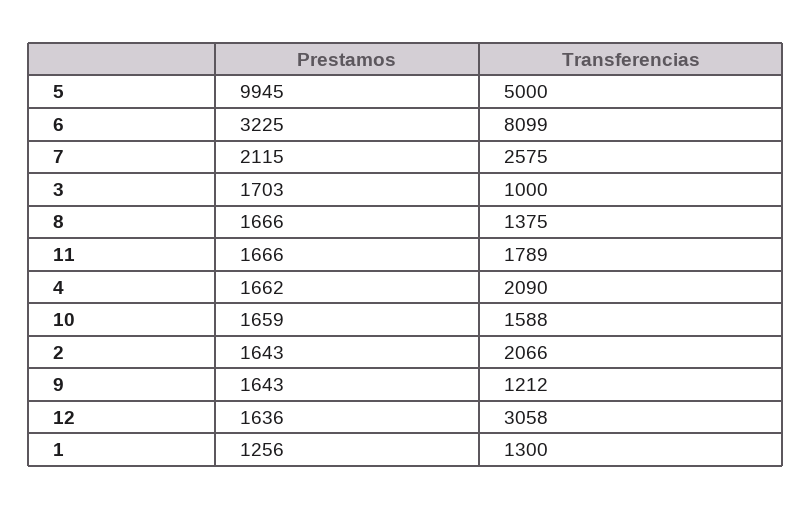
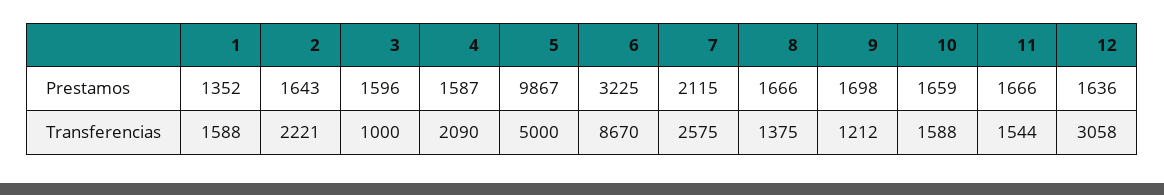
  {
    "Prestamos": {
-     "5": 9945,
+     "5": 9867,
      "6": 3225,
      "7": 2115,
-     "3": 1703,
+     "3": 1596,
      "8": 1666,
      "11": 1666,
-     "4": 1662,
+     "4": 1587,
      "10": 1659,
      "2": 1643,
-     "9": 1643,
+     "9": 1698,
      "12": 1636,
-     "1": 1256
+     "1": 1352
    },
    "Transferencias": {
      "5": 5000,
-     "6": 8099,
+     "6": 8670,
      "7": 2575,
      "3": 1000,
      "8": 1375,
-     "11": 1789,
+     "11": 1544,
      "4": 2090,
      "10": 1588,
-     "2": 2066,
+     "2": 2221,
      "9": 1212,
      "12": 3058,
-     "1": 1300
+     "1": 1588
    }
  }

